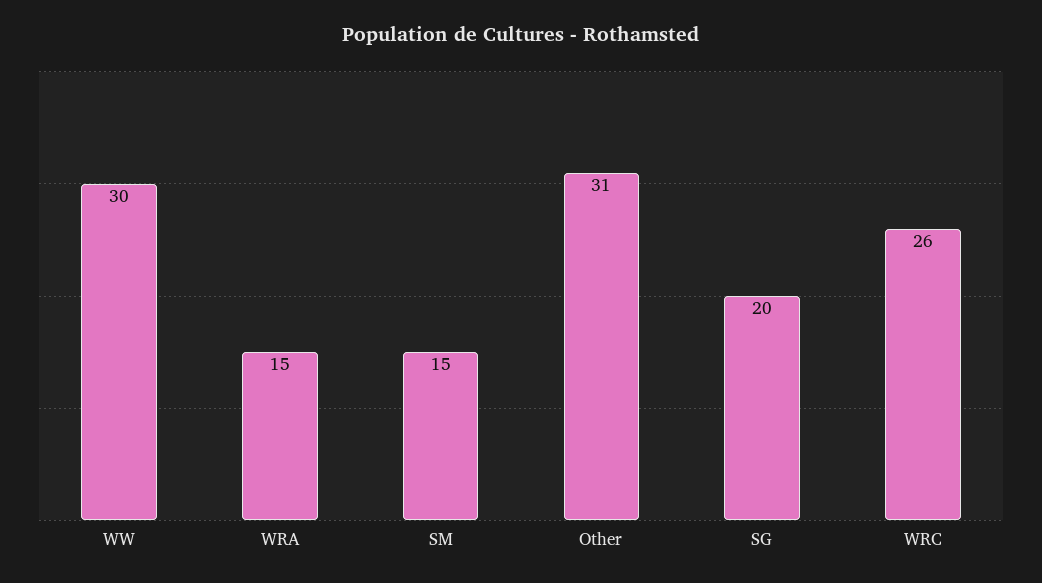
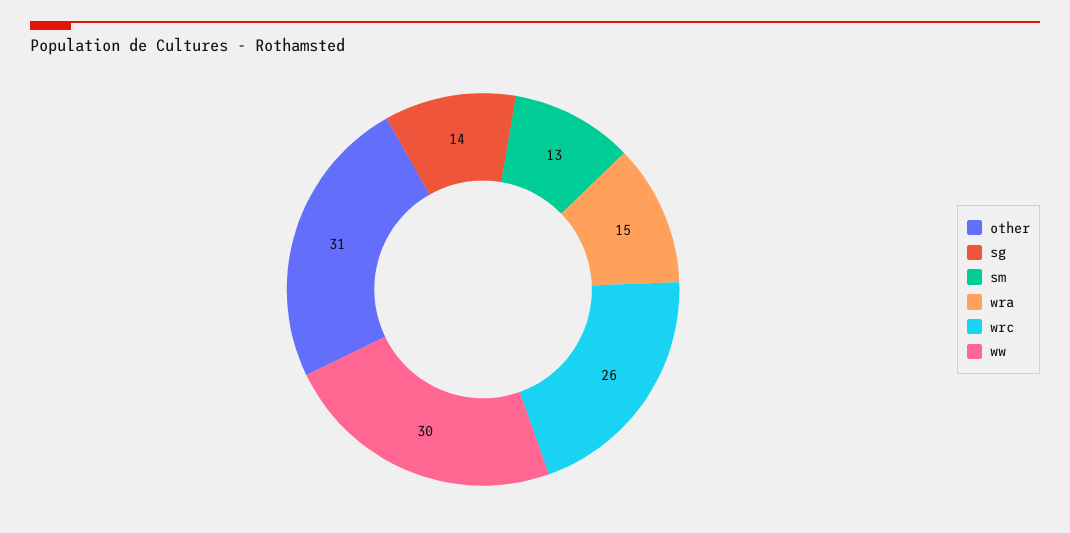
  {
    "WW": 30,
    "WRA": 15,
-   "SM": 15,
+   "SM": 13,
    "Other": 31,
-   "SG": 20,
+   "SG": 14,
    "WRC": 26
  }

